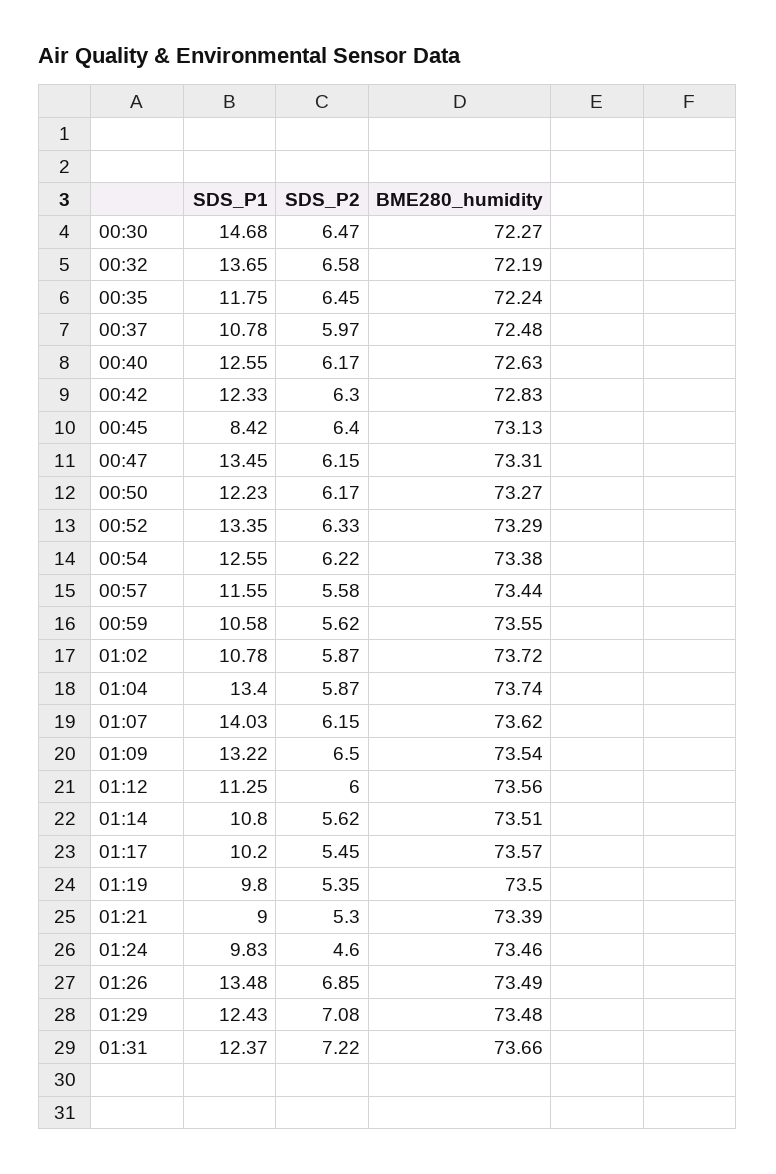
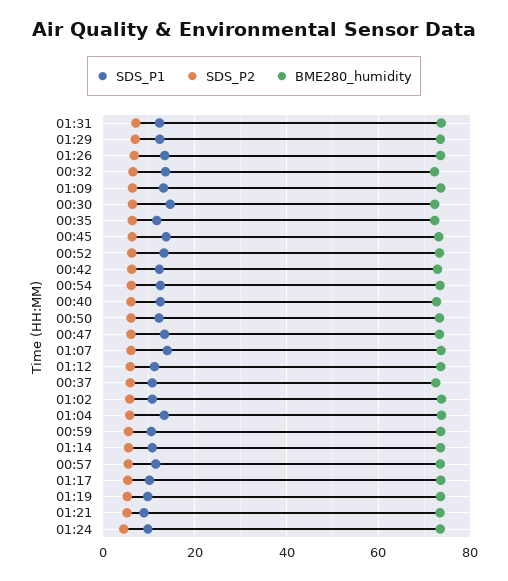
  {
    "SDS_P1": {
      "00:30": 14.68,
      "00:32": 13.65,
      "00:35": 11.75,
      "00:37": 10.78,
      "00:40": 12.55,
      "00:42": 12.33,
-     "00:45": 8.42,
+     "00:45": 14,
      "00:47": 13.45,
      "00:50": 12.23,
      "00:52": 13.35,
      "00:54": 12.55,
      "00:57": 11.55,
      "00:59": 10.58,
      "01:02": 10.78,
      "01:04": 13.4,
      "01:07": 14.03,
      "01:09": 13.22,
      "01:12": 11.25,
      "01:14": 10.8,
      "01:17": 10.2,
      "01:19": 9.8,
      "01:21": 9,
      "01:24": 9.83,
      "01:26": 13.48,
      "01:29": 12.43,
      "01:31": 12.37
    },
    "SDS_P2": {
      "00:30": 6.47,
      "00:32": 6.58,
      "00:35": 6.45,
      "00:37": 5.97,
      "00:40": 6.17,
      "00:42": 6.3,
      "00:45": 6.4,
      "00:47": 6.15,
      "00:50": 6.17,
      "00:52": 6.33,
      "00:54": 6.22,
      "00:57": 5.58,
      "00:59": 5.62,
      "01:02": 5.87,
      "01:04": 5.87,
      "01:07": 6.15,
      "01:09": 6.5,
      "01:12": 6,
      "01:14": 5.62,
      "01:17": 5.45,
      "01:19": 5.35,
      "01:21": 5.3,
      "01:24": 4.6,
      "01:26": 6.85,
      "01:29": 7.08,
      "01:31": 7.22
    },
    "BME280_humidity": {
      "00:30": 72.27,
      "00:32": 72.19,
      "00:35": 72.24,
      "00:37": 72.48,
      "00:40": 72.63,
      "00:42": 72.83,
      "00:45": 73.13,
      "00:47": 73.31,
      "00:50": 73.27,
      "00:52": 73.29,
      "00:54": 73.38,
      "00:57": 73.44,
      "00:59": 73.55,
      "01:02": 73.72,
      "01:04": 73.74,
      "01:07": 73.62,
      "01:09": 73.54,
      "01:12": 73.56,
      "01:14": 73.51,
      "01:17": 73.57,
      "01:19": 73.5,
      "01:21": 73.39,
      "01:24": 73.46,
      "01:26": 73.49,
      "01:29": 73.48,
      "01:31": 73.66
    }
  }

